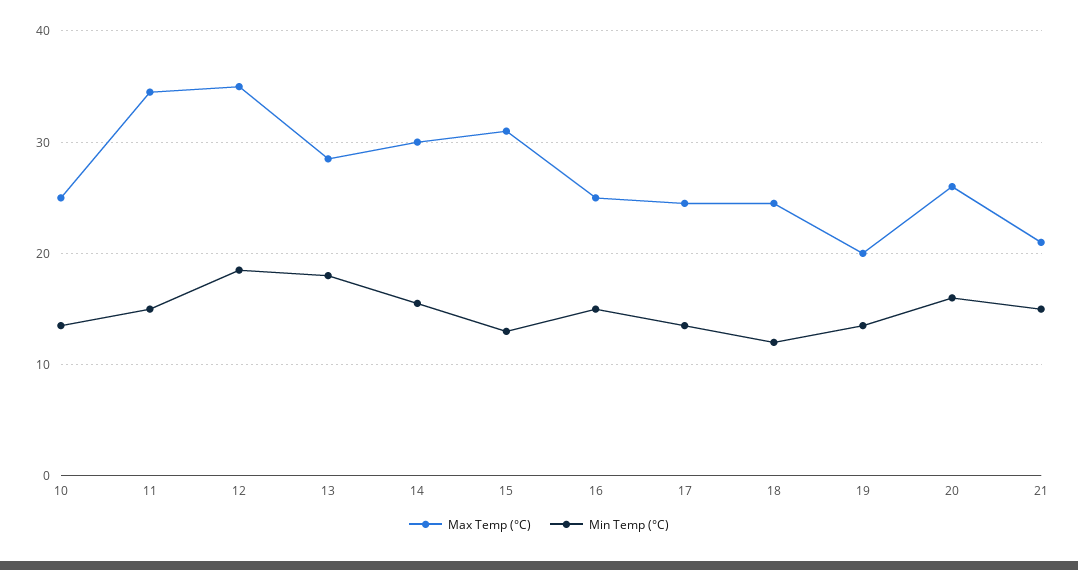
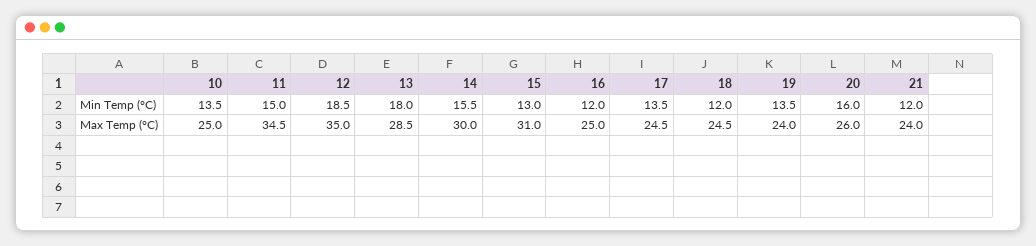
  {
    "Max Temp (°C)": {
      "10": 25,
      "11": 34.5,
      "12": 35,
      "13": 28.5,
      "14": 30,
      "15": 31,
      "16": 25,
      "17": 24.5,
      "18": 24.5,
-     "19": 20,
+     "19": 24,
      "20": 26,
-     "21": 21
+     "21": 24
    },
    "Min Temp (°C)": {
      "10": 13.5,
      "11": 15,
      "12": 18.5,
      "13": 18,
      "14": 15.5,
      "15": 13,
-     "16": 15,
+     "16": 12,
      "17": 13.5,
      "18": 12,
      "19": 13.5,
      "20": 16,
-     "21": 15
+     "21": 12
    }
  }

